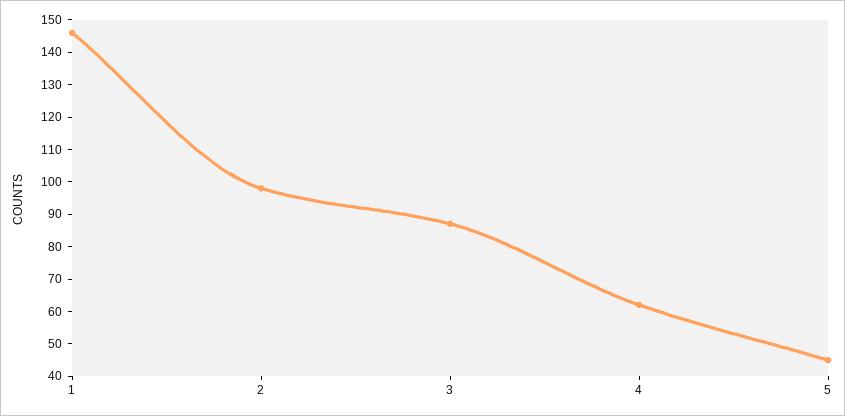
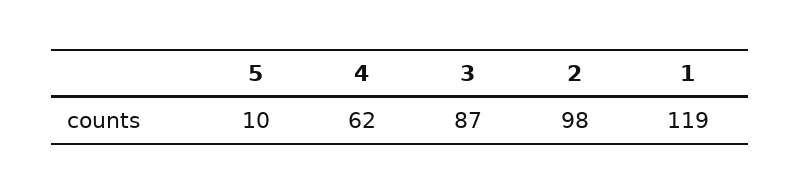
  {
-   "1": 145,
+   "1": 119,
    "2": 98,
    "3": 87,
    "4": 62,
-   "5": 45
+   "5": 10
  }

